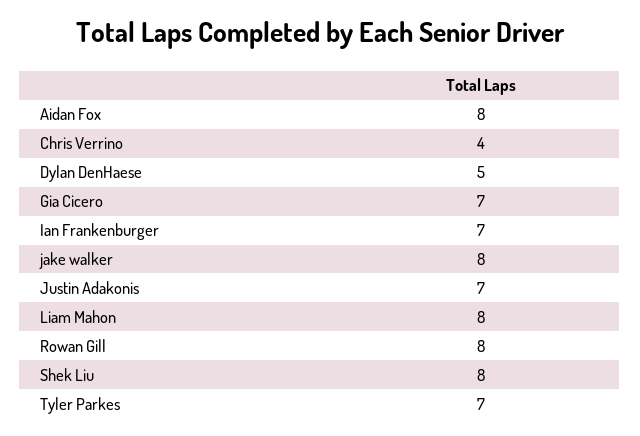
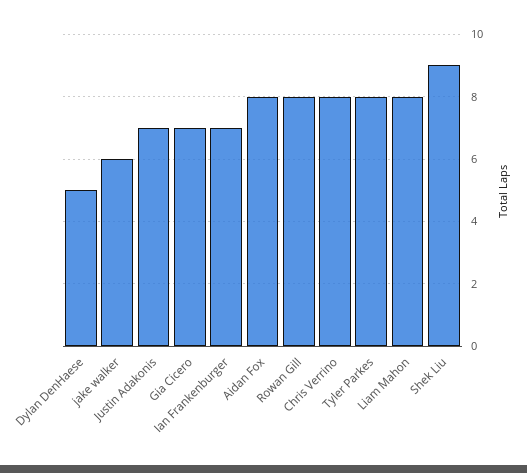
  {
    "Aidan Fox": 8,
-   "Chris Verrino": 4,
+   "Chris Verrino": 8,
    "Dylan DenHaese": 5,
    "Gia Cicero": 7,
    "Ian Frankenburger": 7,
-   "jake walker": 8,
+   "jake walker": 6,
    "Justin Adakonis": 7,
    "Liam Mahon": 8,
    "Rowan Gill": 8,
-   "Shek Liu": 8,
+   "Shek Liu": 9,
-   "Tyler Parkes": 7
+   "Tyler Parkes": 8
  }

